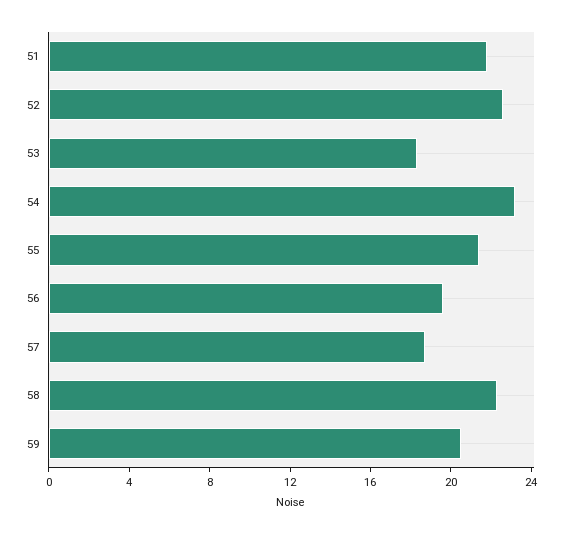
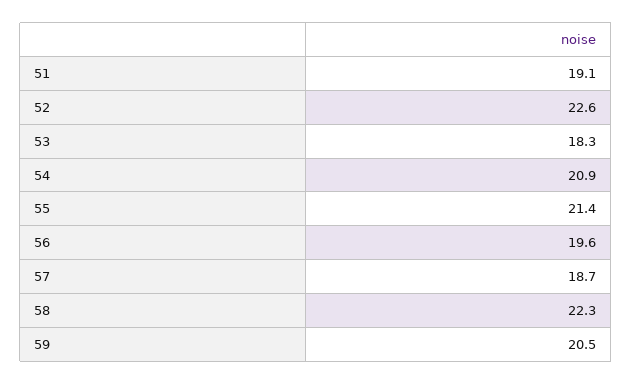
  {
-   "51": 22,
+   "51": 19.1,
    "52": 22.6,
    "53": 18.3,
-   "54": 23,
+   "54": 20.9,
    "55": 21.4,
    "56": 19.6,
    "57": 18.7,
    "58": 22.3,
    "59": 20.5
  }

